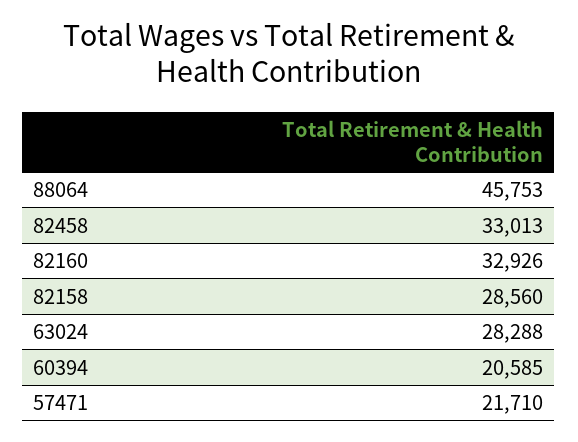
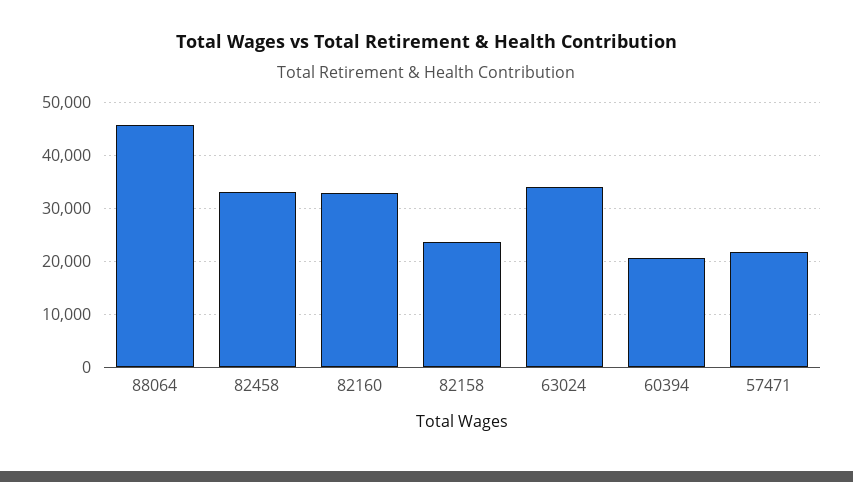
  {
    "88064": 45753,
    "82458": 33013,
    "82160": 32926,
-   "82158": 28560,
+   "82158": 24000,
-   "63024": 28288,
+   "63024": 34000,
    "60394": 20585,
    "57471": 21710
  }

